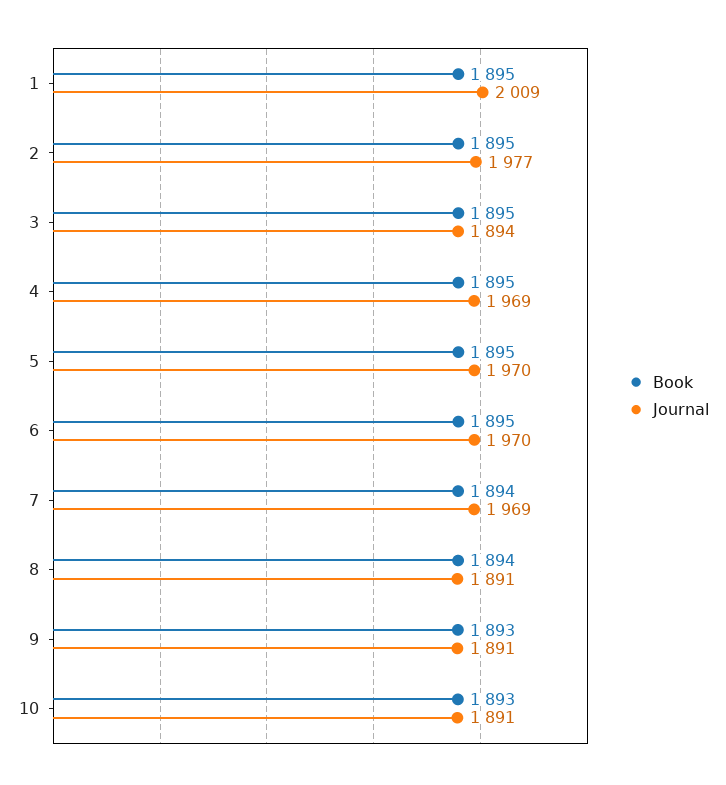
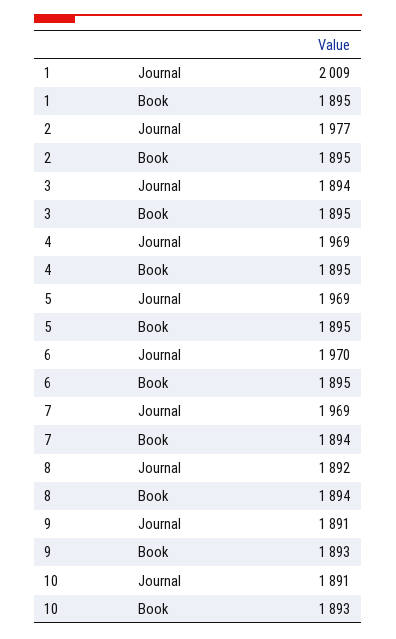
  {
    "Book": {
      "1": 1895,
      "2": 1895,
      "3": 1895,
      "4": 1895,
      "5": 1895,
      "6": 1895,
      "7": 1894,
      "8": 1894,
      "9": 1893,
      "10": 1893
    },
    "Journal": {
      "1": 2009,
      "2": 1977,
      "3": 1894,
      "4": 1969,
-     "5": 1970,
+     "5": 1969,
      "6": 1970,
      "7": 1969,
-     "8": 1891,
+     "8": 1892,
      "9": 1891,
      "10": 1891
    }
  }

